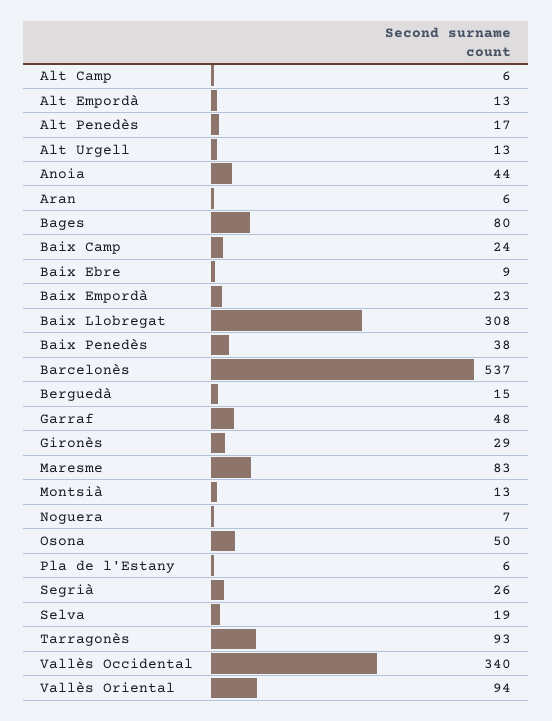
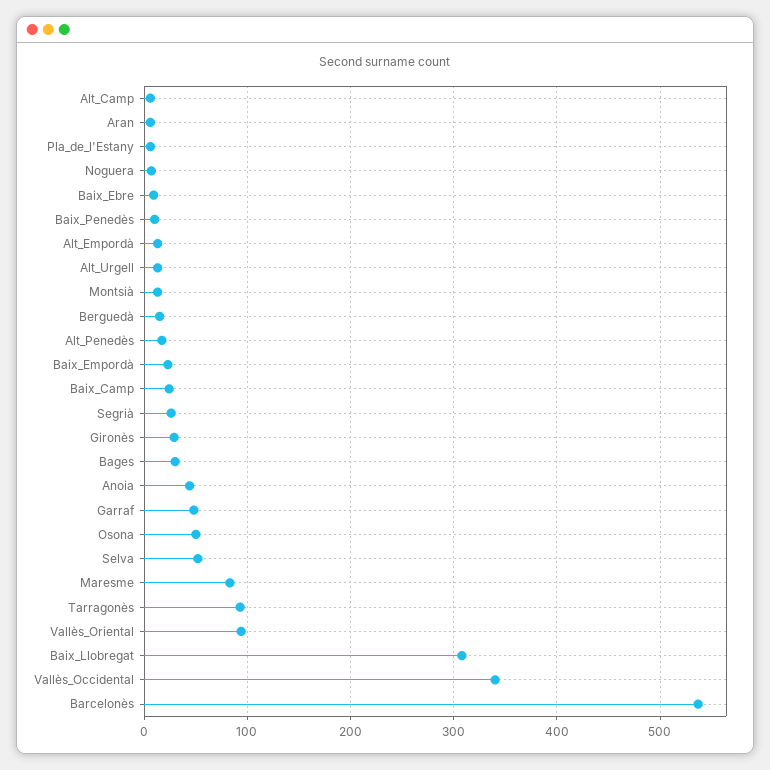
  {
    "Alt Camp": 6,
    "Alt Empordà": 13,
    "Alt Penedès": 17,
    "Alt Urgell": 13,
    "Anoia": 44,
    "Aran": 6,
-   "Bages": 80,
+   "Bages": 30,
    "Baix Camp": 24,
    "Baix Ebre": 9,
    "Baix Empordà": 23,
    "Baix Llobregat": 308,
-   "Baix Penedès": 38,
+   "Baix Penedès": 10,
    "Barcelonès": 537,
    "Berguedà": 15,
    "Garraf": 48,
    "Gironès": 29,
    "Maresme": 83,
    "Montsià": 13,
    "Noguera": 7,
    "Osona": 50,
    "Pla de l'Estany": 6,
    "Segrià": 26,
-   "Selva": 19,
+   "Selva": 50,
    "Tarragonès": 93,
    "Vallès Occidental": 340,
    "Vallès Oriental": 94
  }

